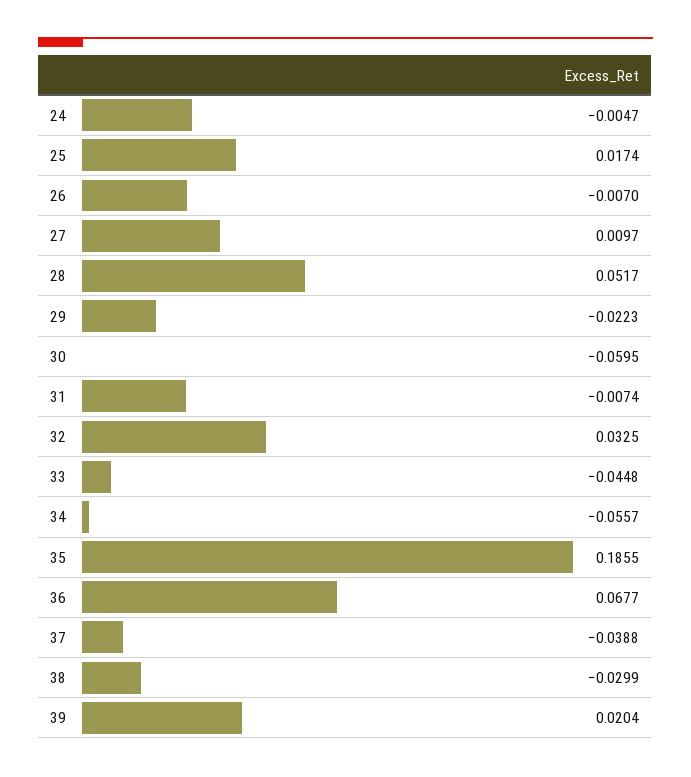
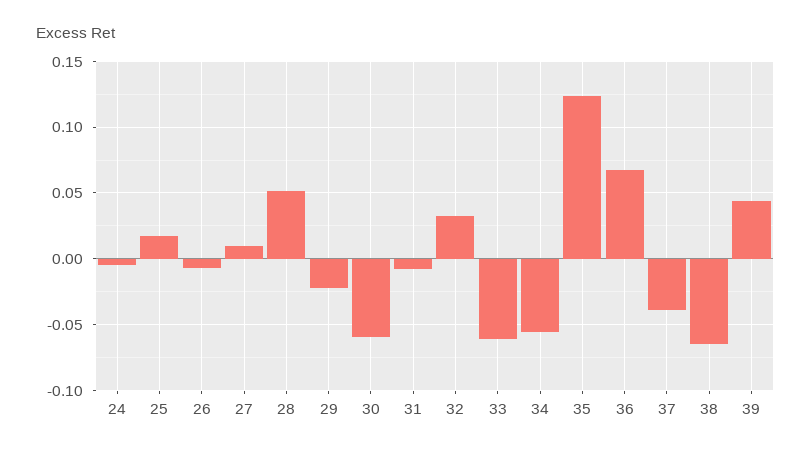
  {
    "24": -0.0047,
    "25": 0.0174,
    "26": -0.007,
    "27": 0.0097,
    "28": 0.0517,
    "29": -0.0223,
    "30": -0.0595,
    "31": -0.0074,
    "32": 0.0325,
-   "33": -0.0448,
+   "33": -0.06,
    "34": -0.0557,
-   "35": 0.1855,
+   "35": 0.125,
    "36": 0.0677,
    "37": -0.0388,
-   "38": -0.0299,
+   "38": -0.065,
-   "39": 0.0204
+   "39": 0.045
  }

